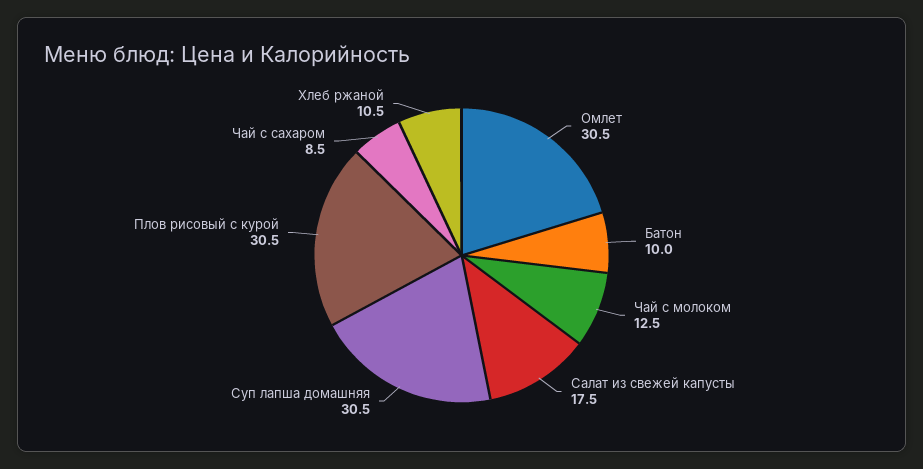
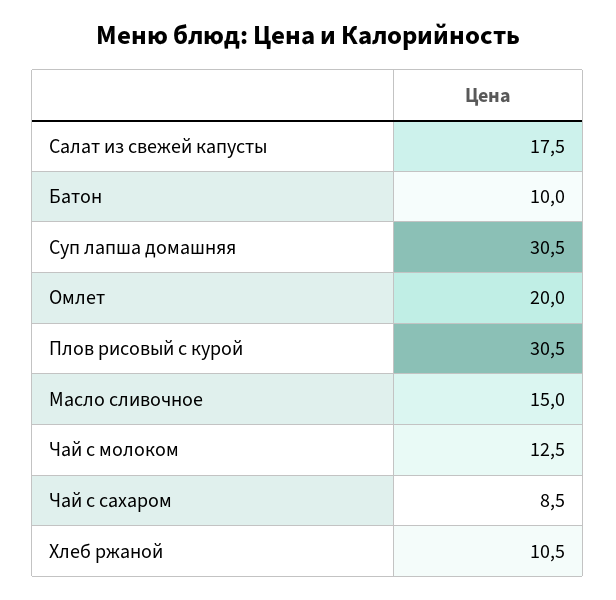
  {
-   "Омлет": 30.5,
+   "Омлет": 20,
    "Батон": 10,
    "Чай с молоком": 12.5,
    "Салат из свежей капусты": 17.5,
    "Суп лапша домашняя": 30.5,
    "Плов рисовый с курой": 30.5,
    "Чай с сахаром": 8.5,
-   "Хлеб ржаной": 10.5
+   "Хлеб ржаной": 10.5,
+   "Масло сливочное": 15
  }

